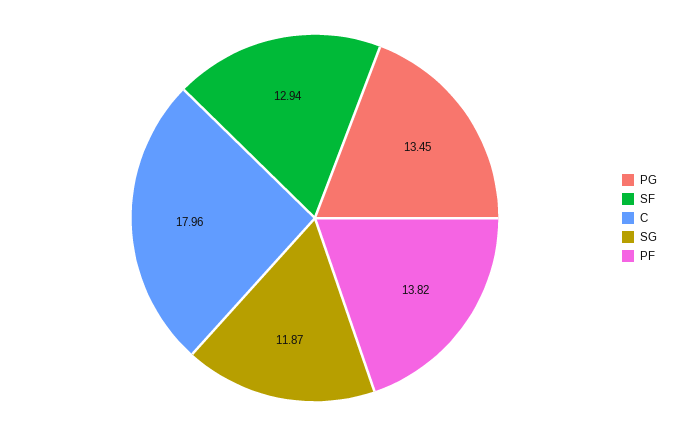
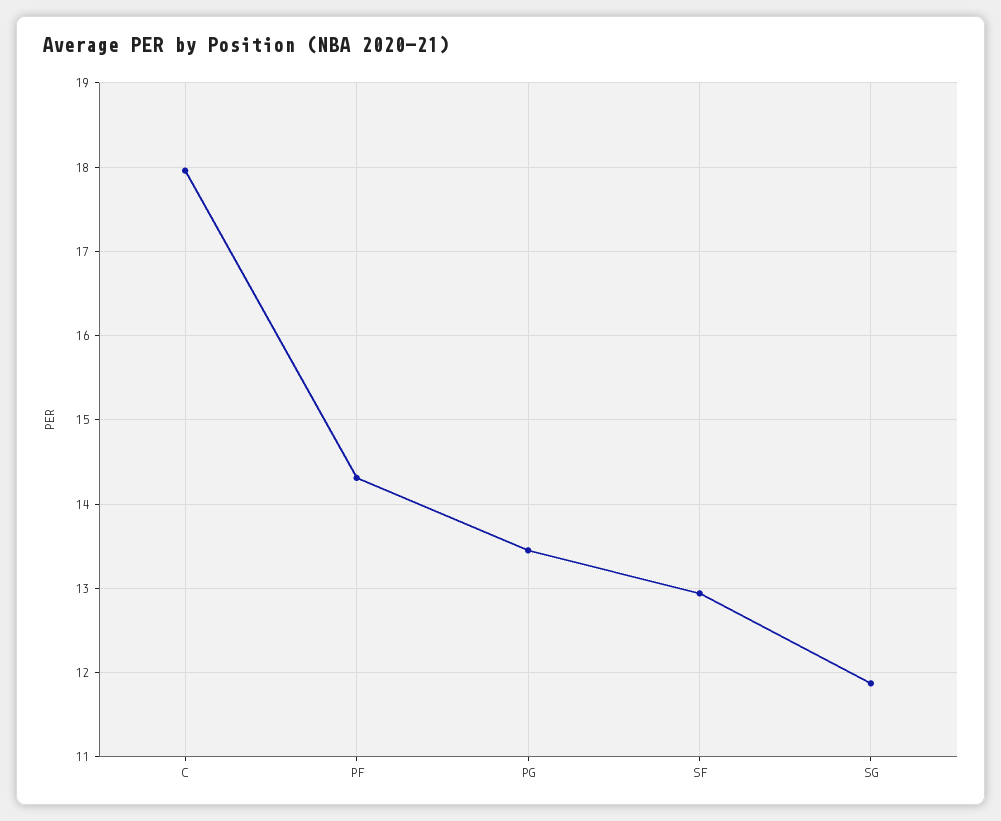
  {
    "PG": 13.45,
    "SF": 12.94,
    "C": 17.96,
    "SG": 11.87,
-   "PF": 13.82
+   "PF": 14.3
  }

